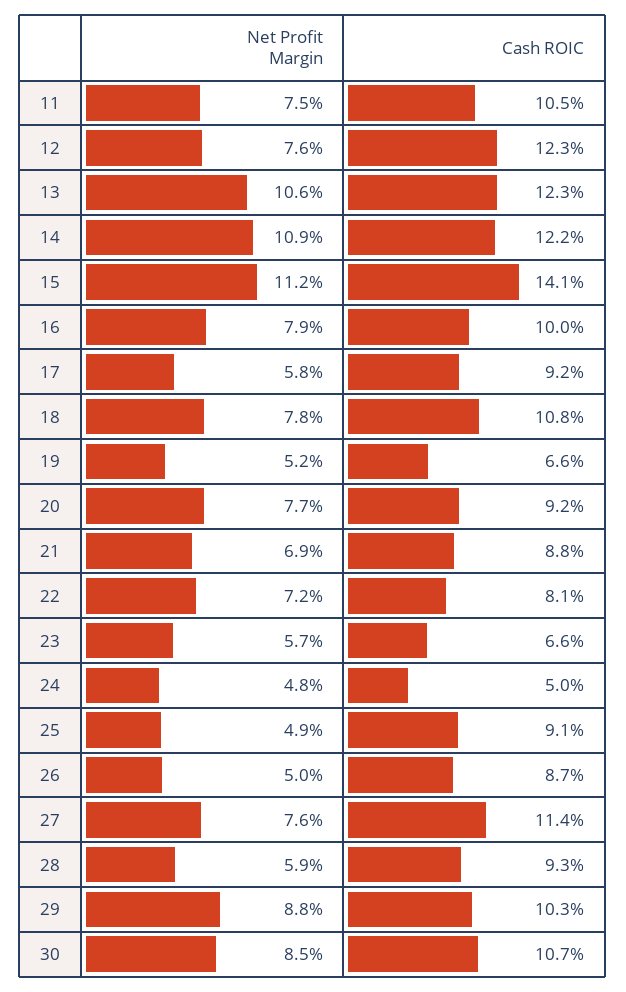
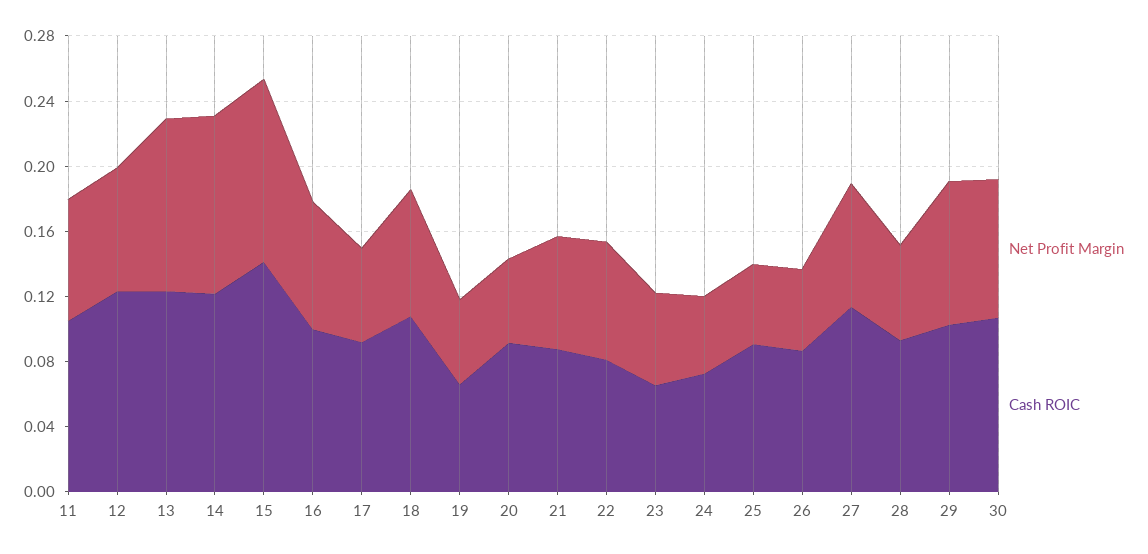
  {
    "Net Profit Margin": {
      "11": 0.075,
      "12": 0.076,
      "13": 0.106,
      "14": 0.109,
      "15": 0.112,
      "16": 0.079,
      "17": 0.058,
      "18": 0.078,
      "19": 0.052,
-     "20": 0.077,
+     "20": 0.05,
      "21": 0.069,
      "22": 0.072,
      "23": 0.057,
      "24": 0.048,
      "25": 0.049,
      "26": 0.05,
      "27": 0.076,
      "28": 0.059,
      "29": 0.088,
      "30": 0.085
    },
    "Cash ROIC": {
      "11": 0.105,
      "12": 0.123,
      "13": 0.123,
      "14": 0.122,
      "15": 0.141,
      "16": 0.1,
      "17": 0.092,
      "18": 0.108,
      "19": 0.066,
      "20": 0.092,
      "21": 0.088,
      "22": 0.081,
      "23": 0.066,
-     "24": 0.05,
+     "24": 0.07,
      "25": 0.091,
      "26": 0.087,
      "27": 0.114,
      "28": 0.093,
      "29": 0.103,
      "30": 0.107
    }
  }

